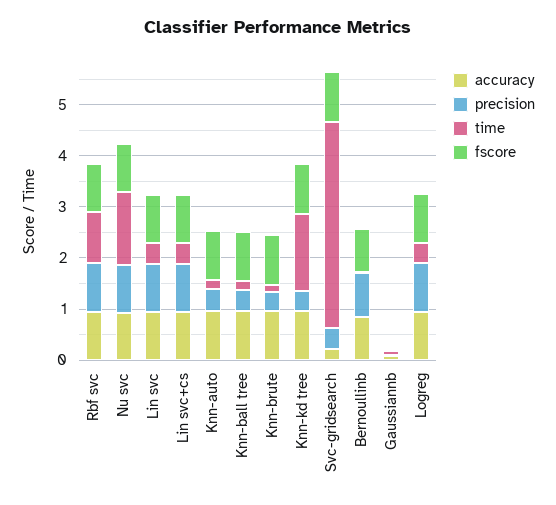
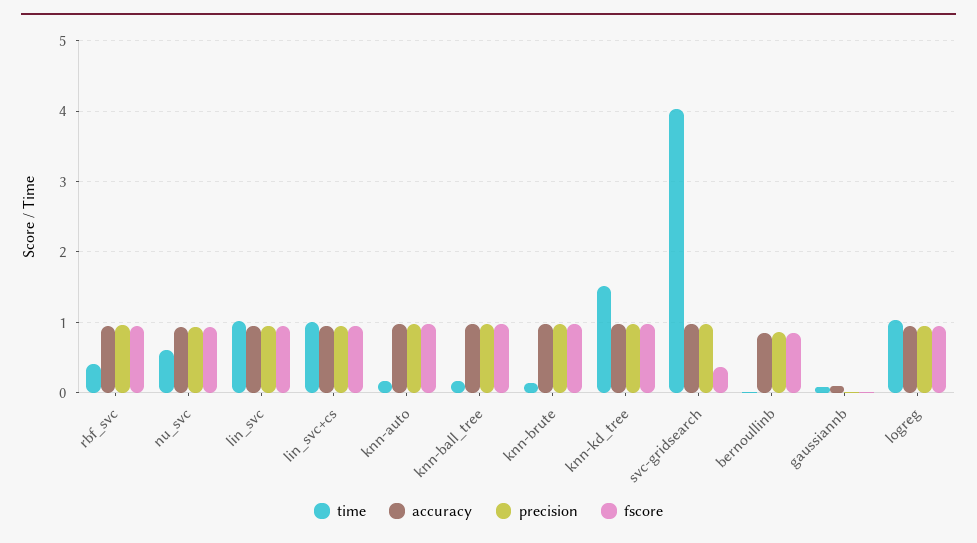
  {
    "accuracy": {
      "Rbf svc": 0.9,
      "Nu svc": 0.9,
      "Lin svc": 0.9,
      "Lin svc+cs": 0.9,
      "Knn-auto": 1,
      "Knn-ball tree": 1,
      "Knn-brute": 1,
      "Knn-kd tree": 1,
-     "Svc-gridsearch": 0.2,
+     "Svc-gridsearch": 1,
      "Bernoullinb": 0.9,
      "Gaussiannb": 0.1,
      "Logreg": 1
    },
    "precision": {
      "Rbf svc": 1,
      "Nu svc": 0.9,
      "Lin svc": 0.9,
      "Lin svc+cs": 0.9,
-     "Knn-auto": 0.4,
+     "Knn-auto": 1,
-     "Knn-ball tree": 0.4,
+     "Knn-ball tree": 1,
-     "Knn-brute": 0.4,
+     "Knn-brute": 1,
-     "Knn-kd tree": 0.4,
+     "Knn-kd tree": 1,
-     "Svc-gridsearch": 0.4,
+     "Svc-gridsearch": 1,
      "Bernoullinb": 0.9,
      "Gaussiannb": 0,
      "Logreg": 1
    },
    "time": {
-     "Rbf svc": 1,
+     "Rbf svc": 0.4,
-     "Nu svc": 1.4,
+     "Nu svc": 0.6,
-     "Lin svc": 0.4,
+     "Lin svc": 1,
-     "Lin svc+cs": 0.4,
+     "Lin svc+cs": 1,
      "Knn-auto": 0.2,
      "Knn-ball tree": 0.2,
      "Knn-brute": 0.1,
      "Knn-kd tree": 1.5,
      "Svc-gridsearch": 4,
      "Bernoullinb": 0,
      "Gaussiannb": 0.1,
-     "Logreg": 0.4
+     "Logreg": 1
    },
    "fscore": {
      "Rbf svc": 0.9,
      "Nu svc": 0.9,
      "Lin svc": 0.9,
      "Lin svc+cs": 0.9,
      "Knn-auto": 1,
      "Knn-ball tree": 1,
      "Knn-brute": 1,
      "Knn-kd tree": 1,
-     "Svc-gridsearch": 1,
+     "Svc-gridsearch": 0.4,
      "Bernoullinb": 0.9,
      "Gaussiannb": 0,
      "Logreg": 1
    }
  }

